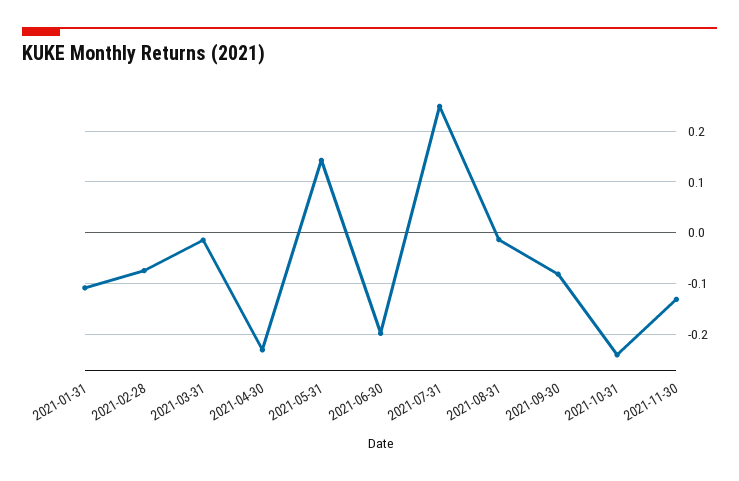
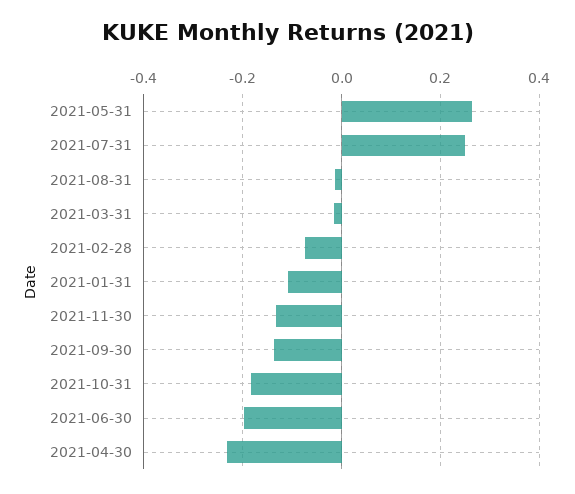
  {
    "2021-01-31": -0.1,
    "2021-02-28": -0.08,
    "2021-03-31": -0.02,
    "2021-04-30": -0.24,
-   "2021-05-31": 0.14,
+   "2021-05-31": 0.26,
    "2021-06-30": -0.2,
    "2021-07-31": 0.24,
    "2021-08-31": -0.02,
-   "2021-09-30": -0.08,
+   "2021-09-30": -0.14,
-   "2021-10-31": -0.24,
+   "2021-10-31": -0.18,
    "2021-11-30": -0.14
  }

